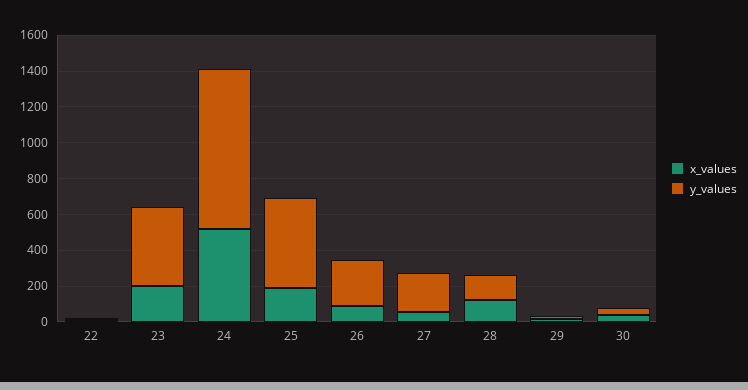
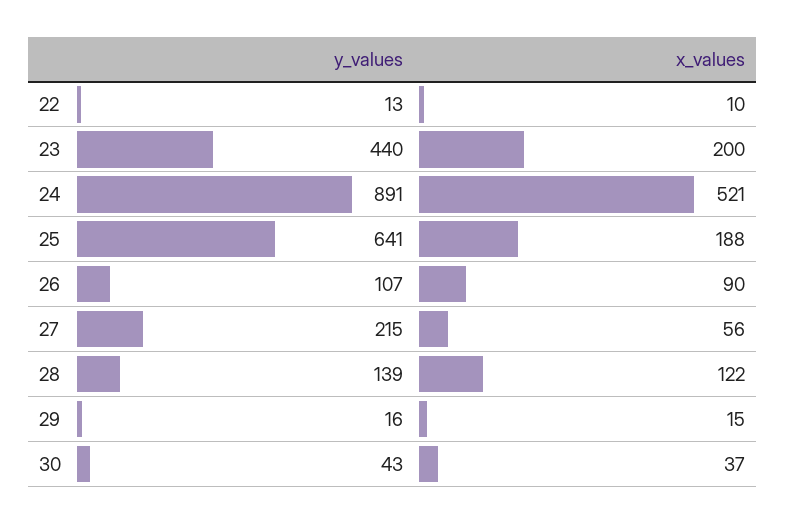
  {
    "x_values": {
      "22": 10,
      "23": 200,
      "24": 521,
      "25": 188,
      "26": 90,
      "27": 56,
      "28": 122,
      "29": 15,
      "30": 37
    },
    "y_values": {
      "22": 13,
      "23": 440,
      "24": 891,
-     "25": 500,
+     "25": 641,
-     "26": 250,
+     "26": 107,
      "27": 215,
      "28": 139,
      "29": 16,
      "30": 43
    }
  }

